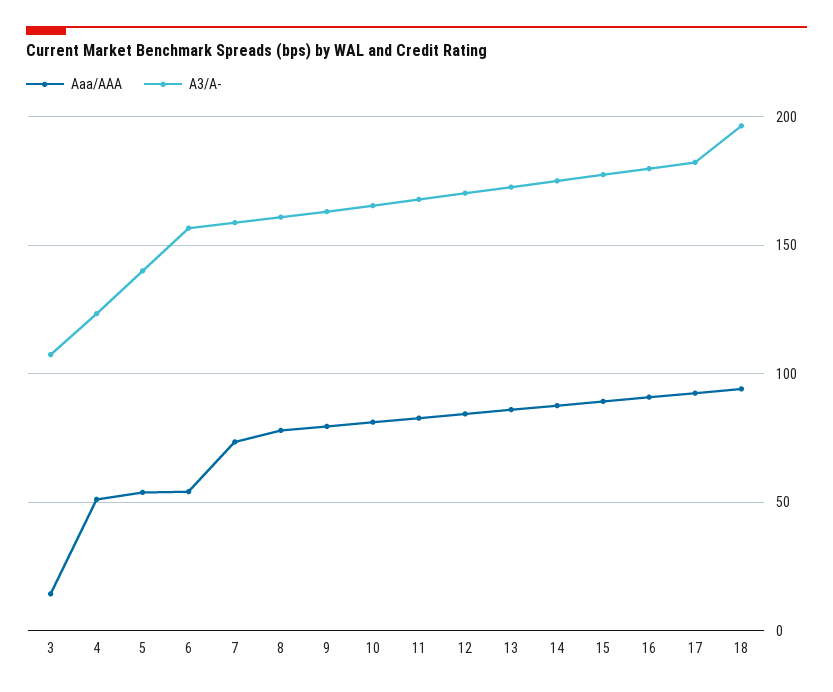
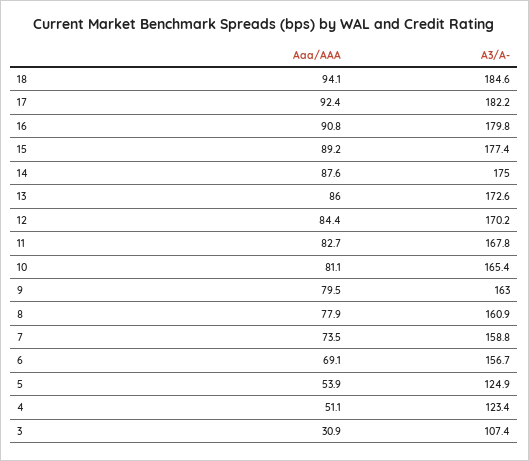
  {
    "Aaa/AAA": {
-     "3": 15,
+     "3": 30.9,
      "4": 51.1,
      "5": 53.9,
-     "6": 55,
+     "6": 69.1,
      "7": 73.5,
      "8": 77.9,
      "9": 79.5,
      "10": 81.1,
      "11": 82.7,
      "12": 84.4,
      "13": 86,
      "14": 87.6,
      "15": 89.2,
      "16": 90.8,
      "17": 92.4,
      "18": 94.1
    },
    "A3/A-": {
      "3": 107.4,
      "4": 123.4,
-     "5": 140,
+     "5": 124.9,
      "6": 156.7,
      "7": 158.8,
      "8": 160.9,
      "9": 163,
      "10": 165.4,
      "11": 167.8,
      "12": 170.2,
      "13": 172.6,
      "14": 175,
      "15": 177.4,
      "16": 179.8,
      "17": 182.2,
-     "18": 195
+     "18": 184.6
    }
  }

